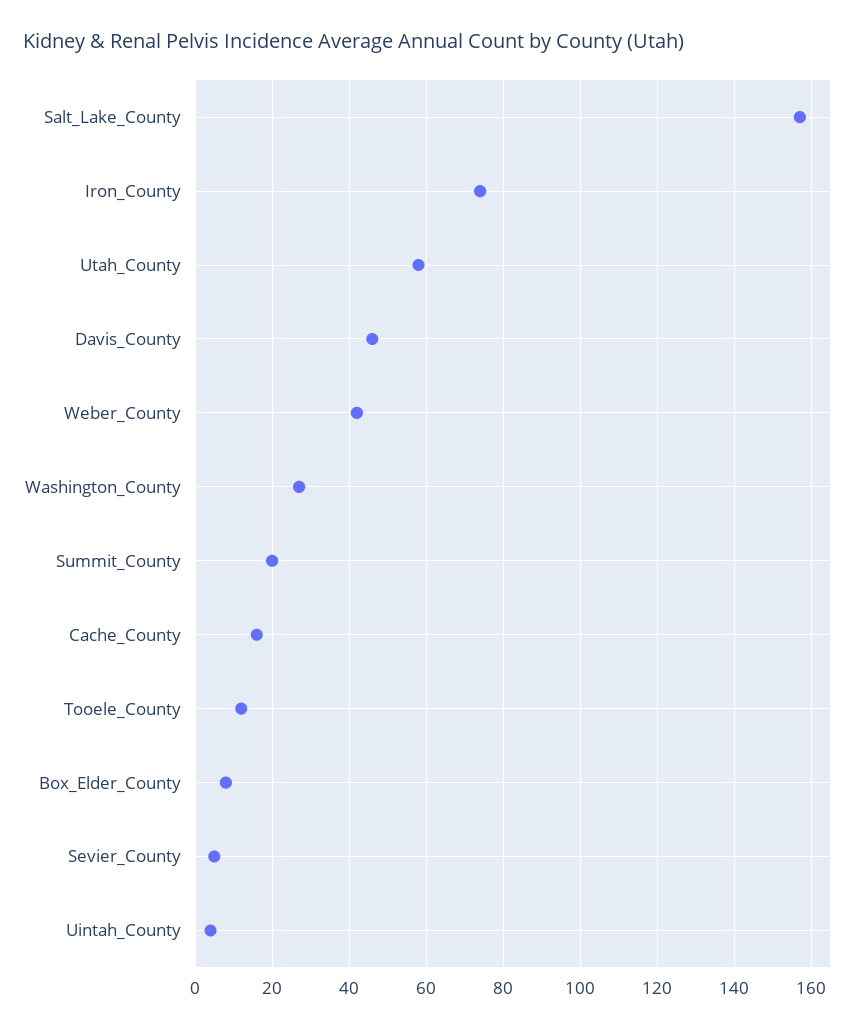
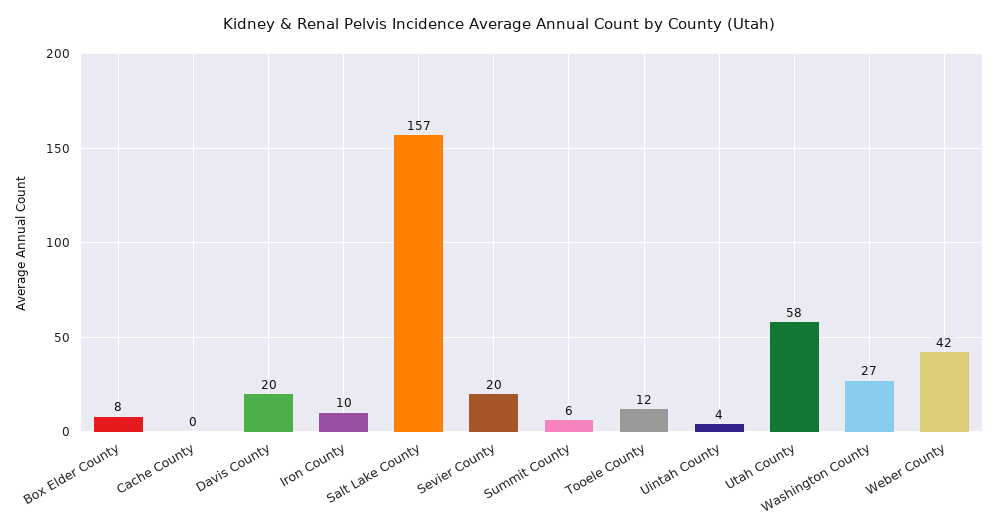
  {
    "Salt_Lake_County": 157,
-   "Iron_County": 75,
+   "Iron_County": 10,
    "Utah_County": 58,
-   "Davis_County": 45,
+   "Davis_County": 20,
    "Weber_County": 42,
    "Washington_County": 27,
-   "Summit_County": 20,
+   "Summit_County": 6,
-   "Cache_County": 15,
+   "Cache_County": 0,
    "Tooele_County": 12,
    "Box_Elder_County": 8,
-   "Sevier_County": 5,
+   "Sevier_County": 20,
    "Uintah_County": 4
  }

